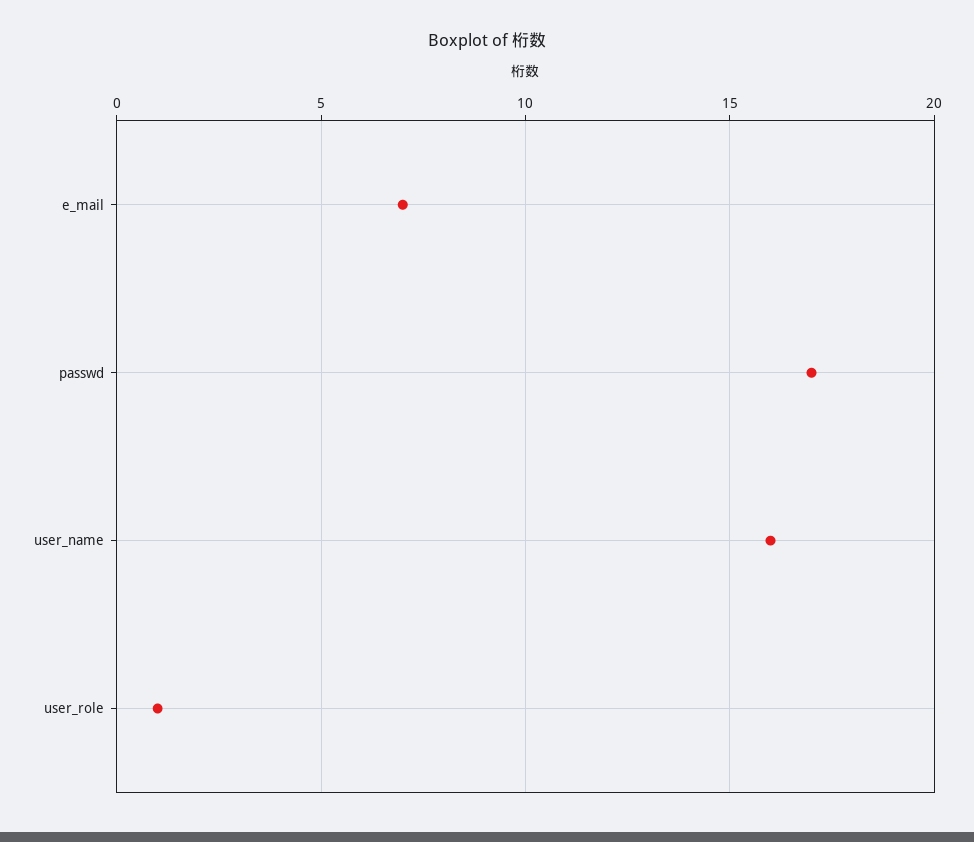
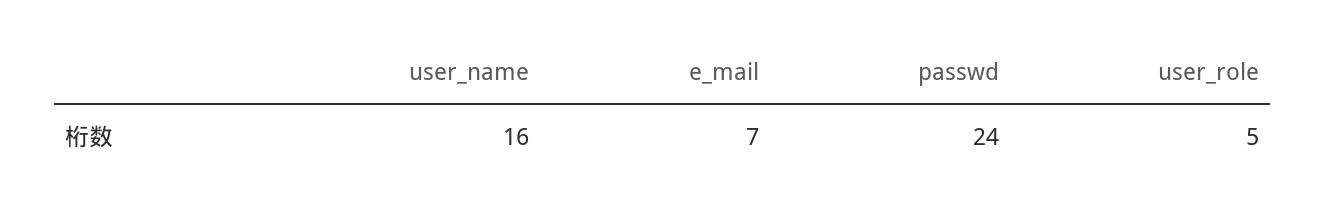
  {
    "e_mail": 7,
-   "passwd": 17,
+   "passwd": 24,
    "user_name": 16,
-   "user_role": 1
+   "user_role": 5
  }

